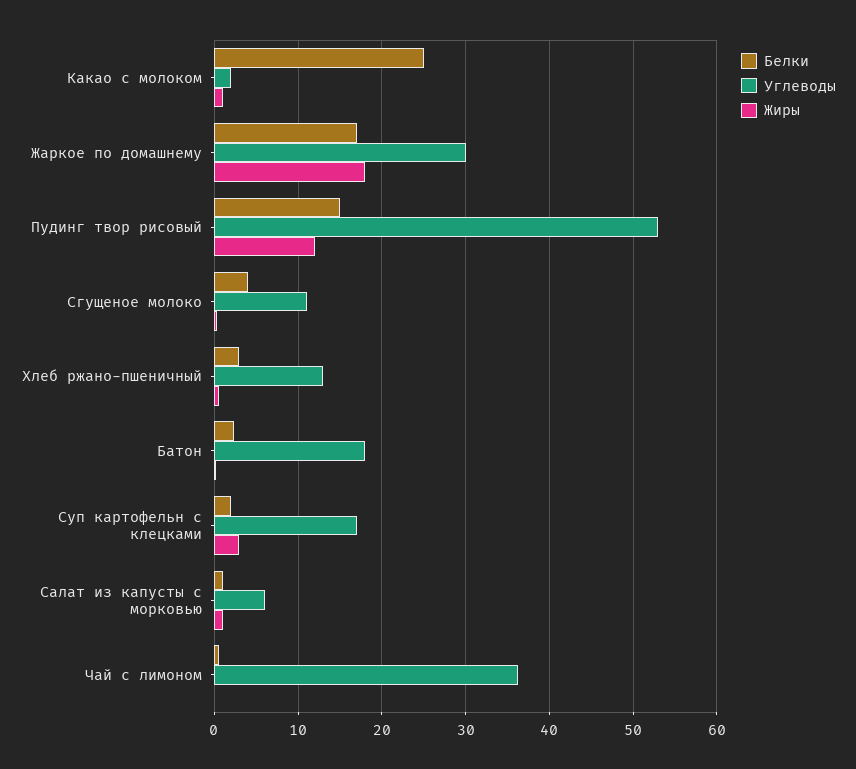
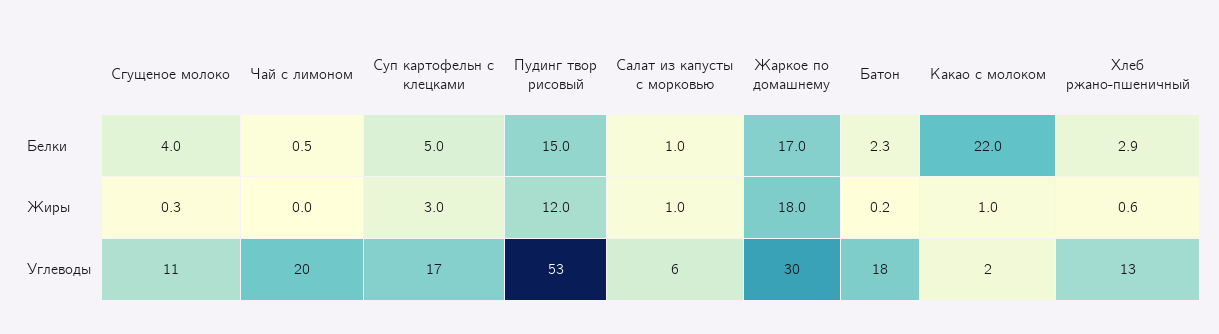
  {
    "Белки": {
-     "Какао с молоком": 25,
+     "Какао с молоком": 22,
      "Жаркое по домашнему": 17,
      "Пудинг твор рисовый": 15,
      "Сгущеное молоко": 4,
      "Хлеб ржано-пшеничный": 2.9,
      "Батон": 2.3,
-     "Суп картофельн с клецками": 2,
+     "Суп картофельн с клецками": 5,
      "Салат из капусты с морковью": 1,
      "Чай с лимоном": 0.5
    },
    "Углеводы": {
      "Какао с молоком": 2,
      "Жаркое по домашнему": 30,
      "Пудинг твор рисовый": 53,
      "Сгущеное молоко": 11,
      "Хлеб ржано-пшеничный": 13,
      "Батон": 18,
      "Суп картофельн с клецками": 17,
      "Салат из капусты с морковью": 6,
-     "Чай с лимоном": 36
+     "Чай с лимоном": 20
    },
    "Жиры": {
      "Какао с молоком": 1,
      "Жаркое по домашнему": 18,
      "Пудинг твор рисовый": 12,
      "Сгущеное молоко": 0.3,
      "Хлеб ржано-пшеничный": 0.6,
      "Батон": 0.2,
      "Суп картофельн с клецками": 3,
      "Салат из капусты с морковью": 1,
      "Чай с лимоном": 0
    }
  }

